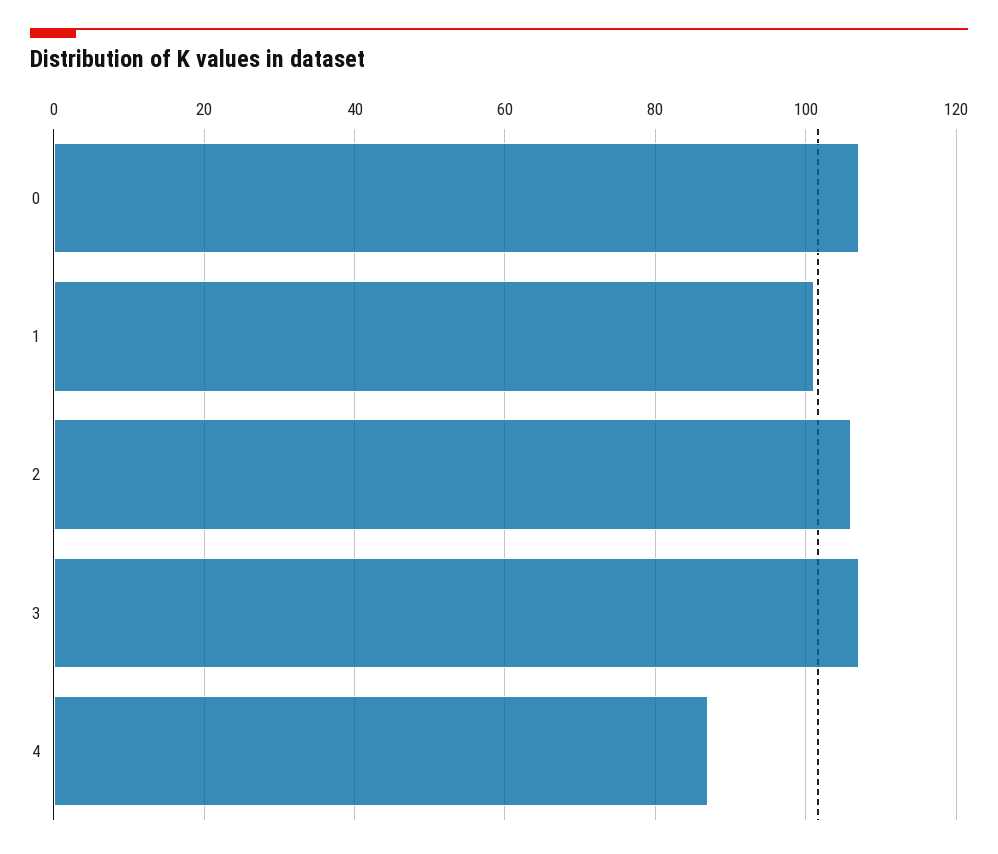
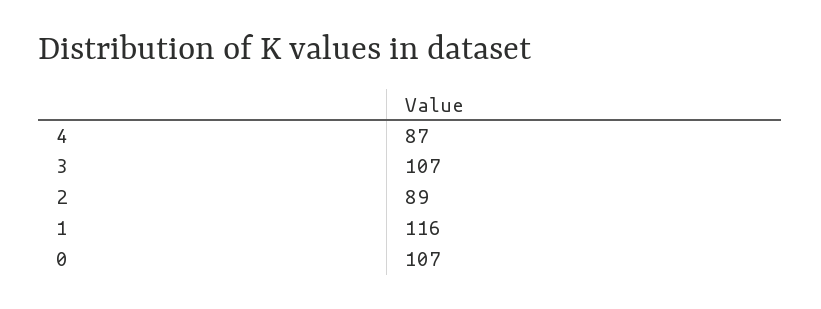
  {
    "0": 107,
-   "1": 100,
+   "1": 116,
-   "2": 105,
+   "2": 89,
    "3": 107,
    "4": 87
  }

